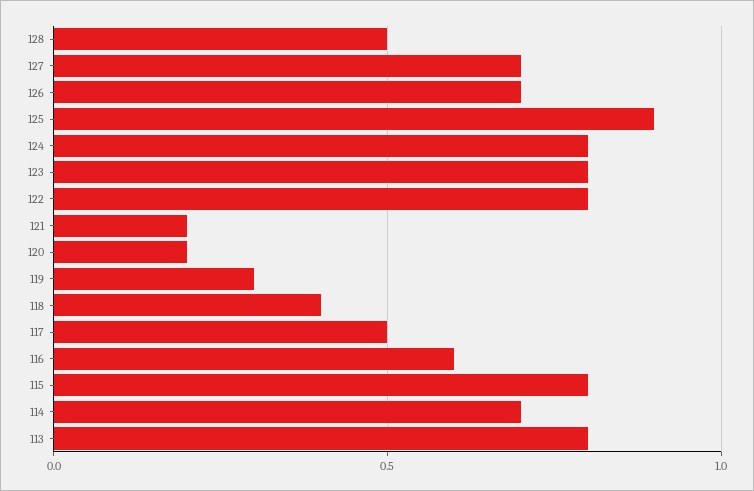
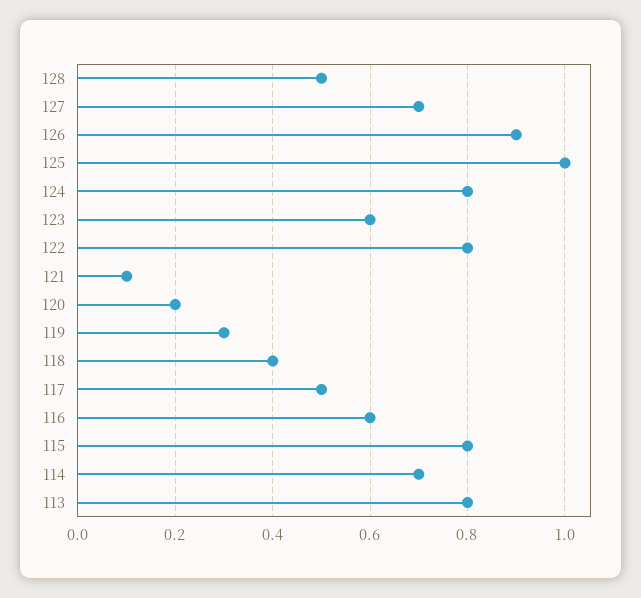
  {
    "128": 0.5,
    "127": 0.7,
-   "126": 0.7,
+   "126": 0.9,
-   "125": 0.9,
+   "125": 1,
    "124": 0.8,
-   "123": 0.8,
+   "123": 0.6,
    "122": 0.8,
-   "121": 0.2,
+   "121": 0.1,
    "120": 0.2,
    "119": 0.3,
    "118": 0.4,
    "117": 0.5,
    "116": 0.6,
    "115": 0.8,
    "114": 0.7,
    "113": 0.8
  }

